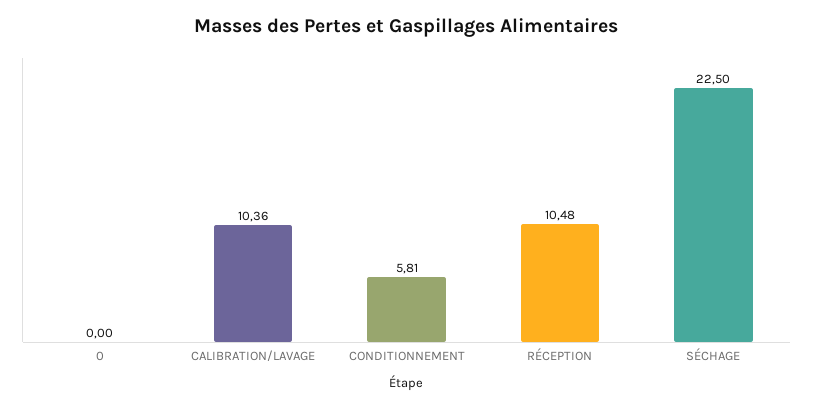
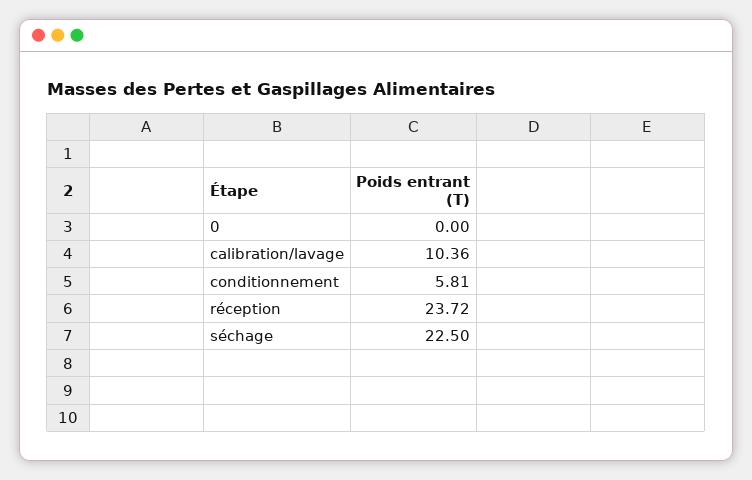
  {
    "0": 0,
    "CALIBRATION/LAVAGE": 10.36,
    "CONDITIONNEMENT": 5.81,
-   "RÉCEPTION": 10.48,
+   "RÉCEPTION": 23.72,
    "SÉCHAGE": 22.5
  }

